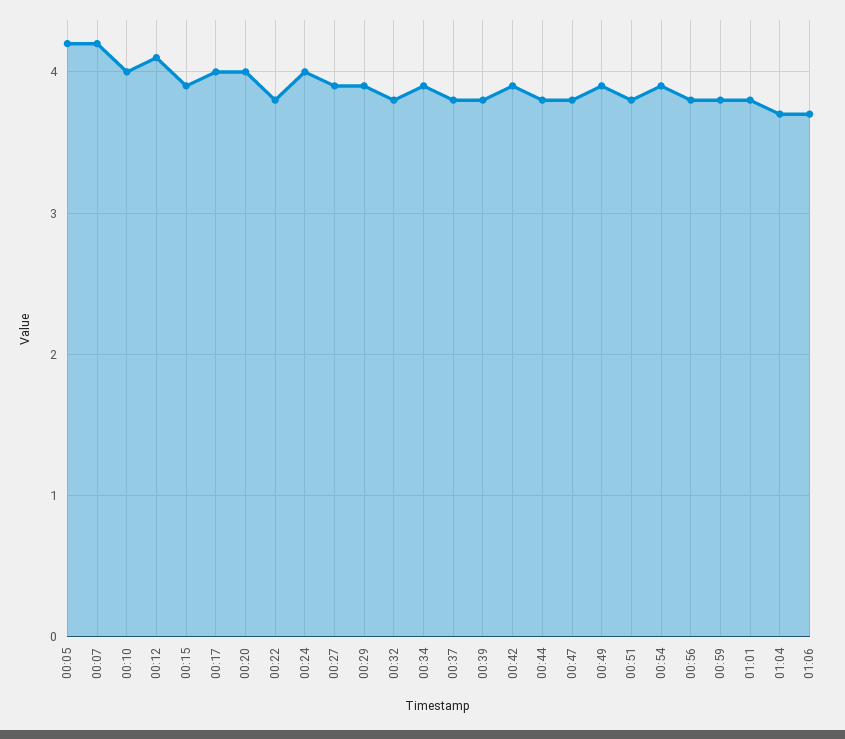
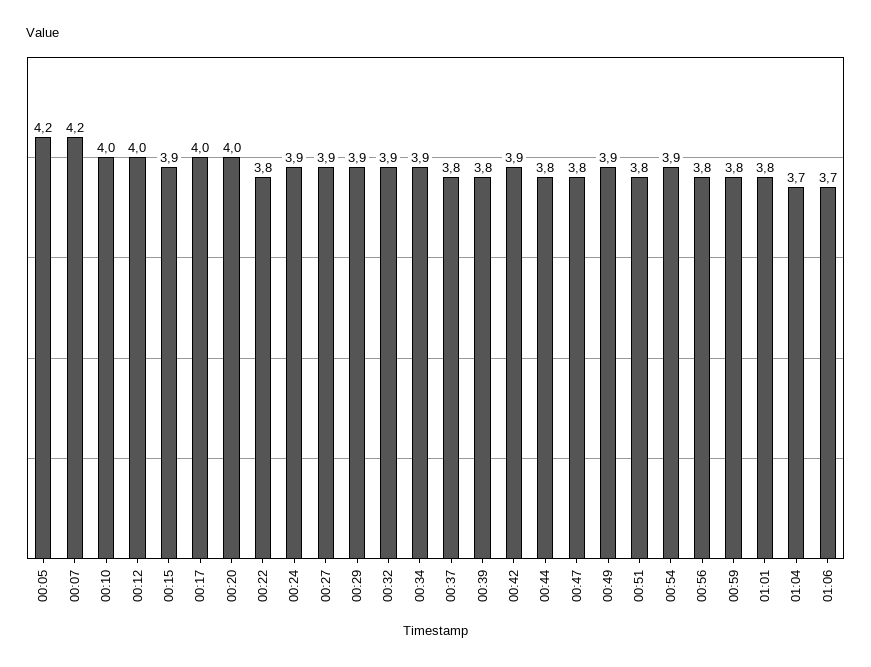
  {
    "00:05": 4.2,
    "00:07": 4.2,
    "00:10": 4,
-   "00:12": 4.1,
+   "00:12": 4,
    "00:15": 3.9,
    "00:17": 4,
    "00:20": 4,
    "00:22": 3.8,
-   "00:24": 4,
+   "00:24": 3.9,
    "00:27": 3.9,
    "00:29": 3.9,
-   "00:32": 3.8,
+   "00:32": 3.9,
    "00:34": 3.9,
    "00:37": 3.8,
    "00:39": 3.8,
    "00:42": 3.9,
    "00:44": 3.8,
    "00:47": 3.8,
    "00:49": 3.9,
    "00:51": 3.8,
    "00:54": 3.9,
    "00:56": 3.8,
    "00:59": 3.8,
    "01:01": 3.8,
    "01:04": 3.7,
    "01:06": 3.7
  }

